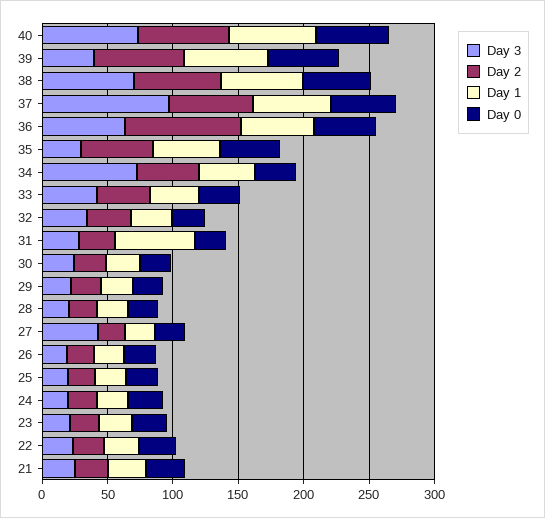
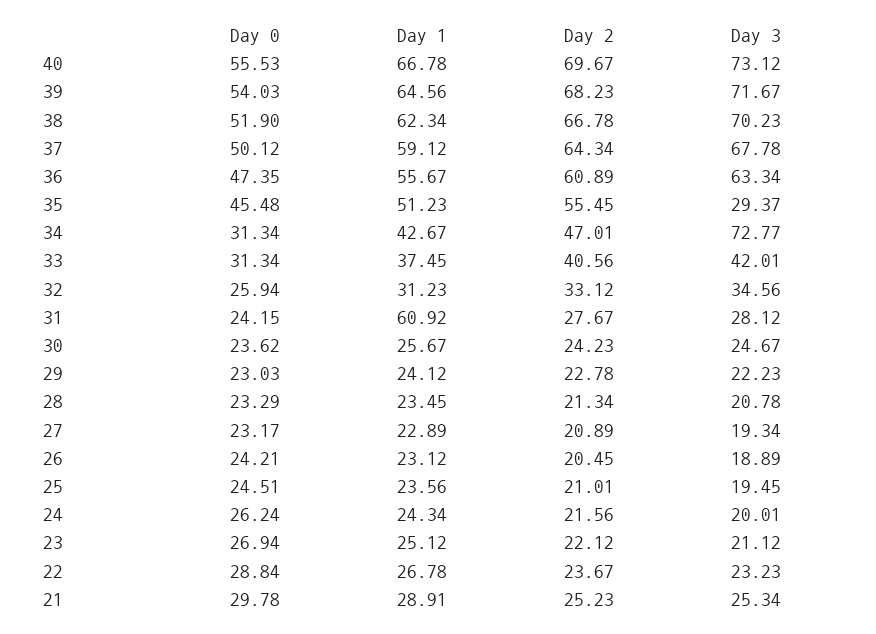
  {
    "Day 3": {
      "40": 73.12,
-     "39": 40,
+     "39": 71.67,
      "38": 70.23,
-     "37": 100,
+     "37": 67.78,
      "36": 63.34,
      "35": 29.37,
      "34": 72.77,
      "33": 42.01,
      "32": 34.56,
      "31": 28.12,
      "30": 24.67,
      "29": 22.23,
      "28": 20.78,
-     "27": 40,
+     "27": 19.34,
      "26": 18.89,
      "25": 19.45,
      "24": 20.01,
      "23": 21.12,
      "22": 23.23,
      "21": 25.34
    },
    "Day 2": {
      "40": 69.67,
      "39": 68.23,
      "38": 66.78,
      "37": 64.34,
-     "36": 90,
+     "36": 60.89,
      "35": 55.45,
      "34": 47.01,
      "33": 40.56,
      "32": 33.12,
      "31": 27.67,
      "30": 24.23,
      "29": 22.78,
      "28": 21.34,
      "27": 20.89,
      "26": 20.45,
      "25": 21.01,
      "24": 21.56,
      "23": 22.12,
      "22": 23.67,
      "21": 25.23
    },
    "Day 1": {
      "40": 66.78,
      "39": 64.56,
      "38": 62.34,
      "37": 59.12,
      "36": 55.67,
      "35": 51.23,
      "34": 42.67,
      "33": 37.45,
      "32": 31.23,
      "31": 60.92,
      "30": 25.67,
      "29": 24.12,
      "28": 23.45,
      "27": 22.89,
      "26": 23.12,
      "25": 23.56,
      "24": 24.34,
      "23": 25.12,
      "22": 26.78,
      "21": 28.91
    },
    "Day 0": {
      "40": 55.53,
      "39": 54.03,
      "38": 51.9,
      "37": 50.12,
      "36": 47.35,
      "35": 45.48,
      "34": 31.34,
      "33": 31.34,
      "32": 25.94,
      "31": 24.15,
      "30": 23.62,
      "29": 23.03,
      "28": 23.29,
      "27": 23.17,
      "26": 24.21,
      "25": 24.51,
      "24": 26.24,
      "23": 26.94,
      "22": 28.84,
      "21": 29.78
    }
  }

